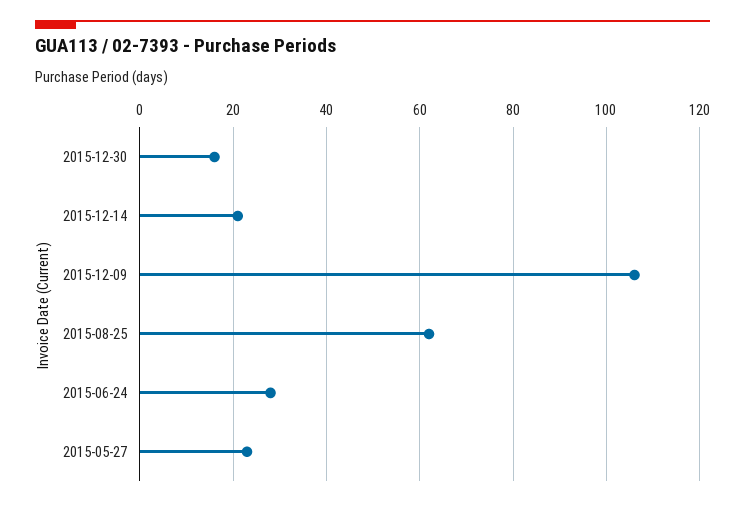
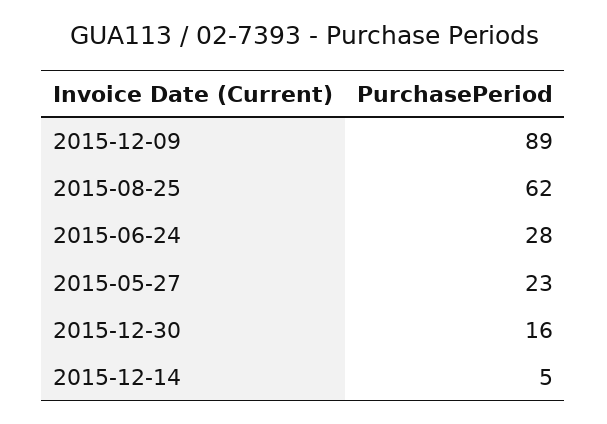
  {
    "2015-12-30": 16,
-   "2015-12-14": 20,
+   "2015-12-14": 5,
-   "2015-12-09": 105,
+   "2015-12-09": 89,
    "2015-08-25": 62,
    "2015-06-24": 28,
    "2015-05-27": 23
  }

